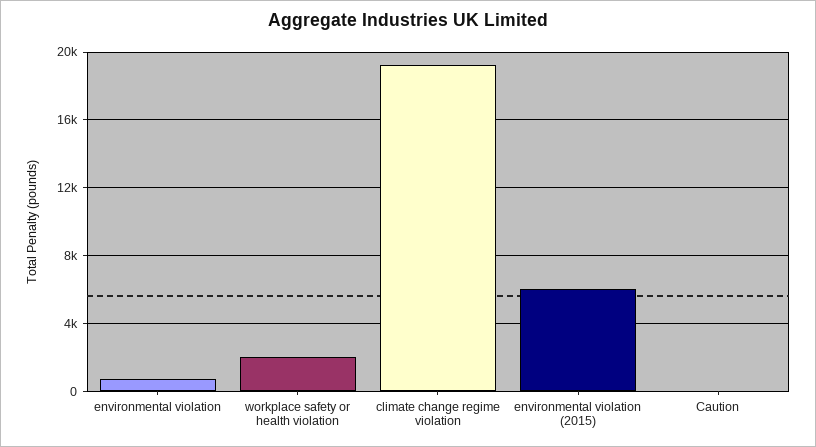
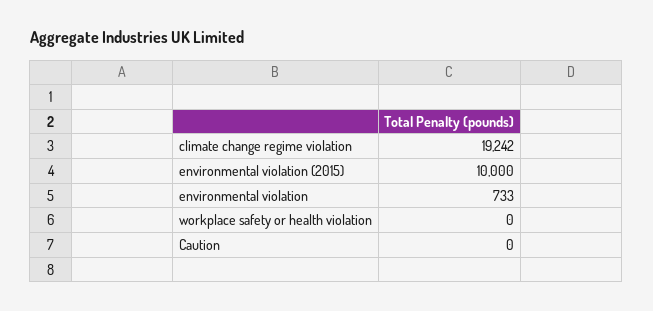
  {
    "environmental violation": 733,
-   "workplace safety or health violation": 2000,
+   "workplace safety or health violation": 0,
    "climate change regime violation": 19242,
-   "environmental violation (2015)": 6000,
+   "environmental violation (2015)": 10000,
    "Caution": 0
  }

